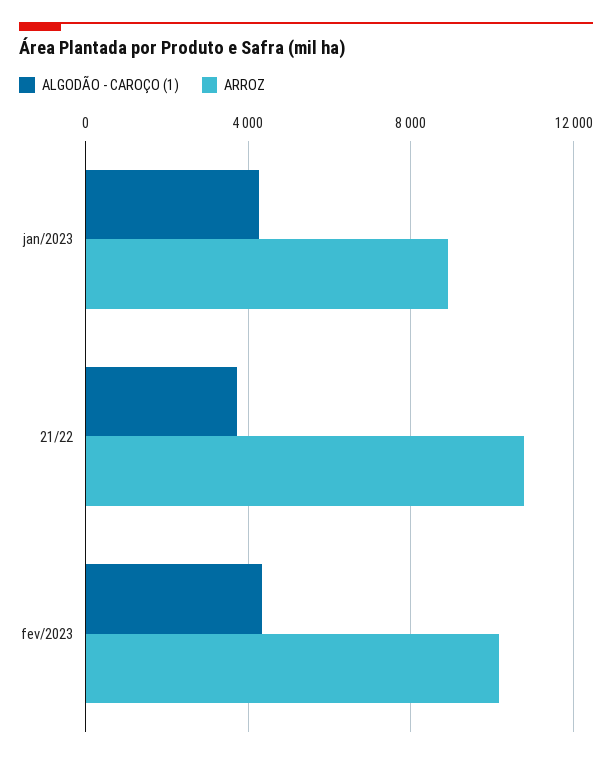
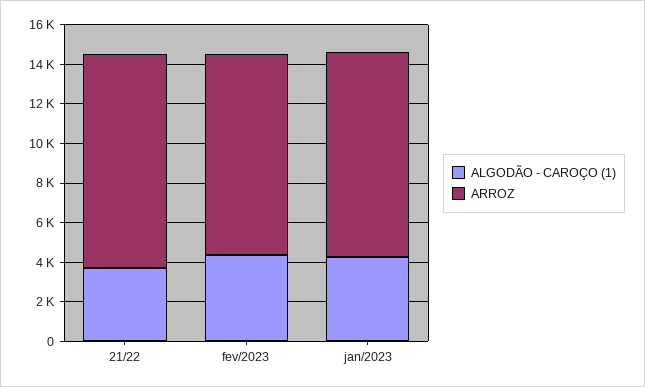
  {
    "ALGODÃO - CAROÇO (1)": {
      "jan/2023": 4500,
      "21/22": 3500,
      "fev/2023": 4500
    },
    "ARROZ": {
-     "jan/2023": 9000,
+     "jan/2023": 10500,
      "21/22": 11000,
      "fev/2023": 10000
    }
  }

